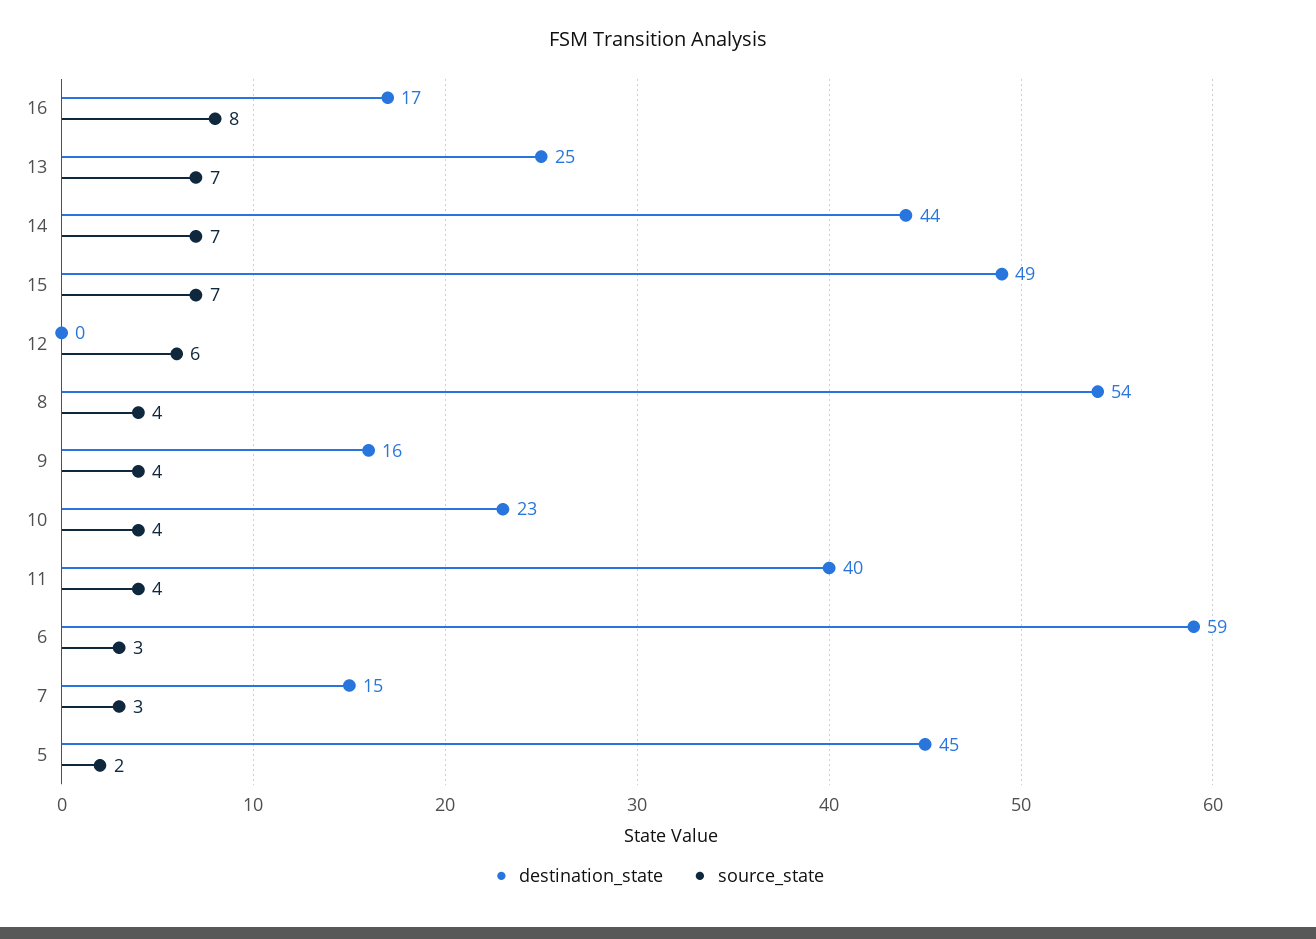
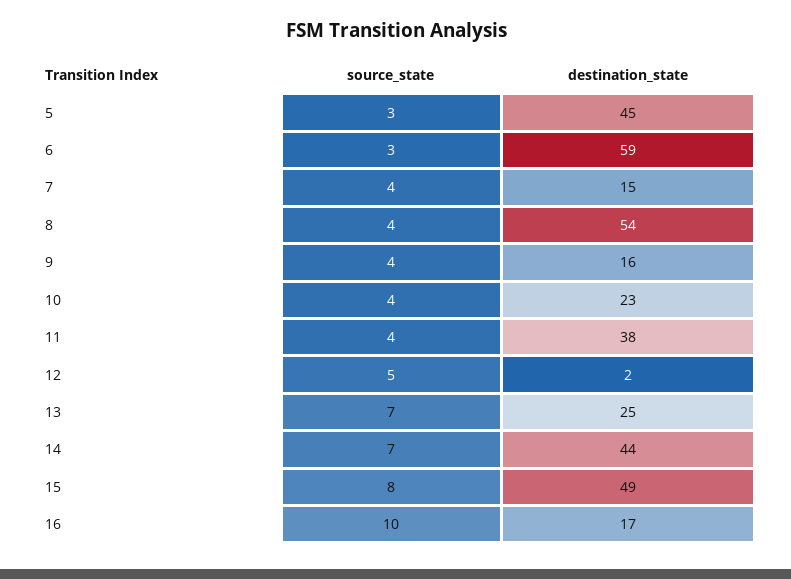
  {
    "destination_state": {
      "16": 17,
      "13": 25,
      "14": 44,
      "15": 49,
-     "12": 0,
+     "12": 2,
      "8": 54,
      "9": 16,
      "10": 23,
-     "11": 40,
+     "11": 38,
      "6": 59,
      "7": 15,
      "5": 45
    },
    "source_state": {
-     "16": 8,
+     "16": 10,
      "13": 7,
      "14": 7,
-     "15": 7,
+     "15": 8,
-     "12": 6,
+     "12": 5,
      "8": 4,
      "9": 4,
      "10": 4,
      "11": 4,
      "6": 3,
-     "7": 3,
+     "7": 4,
-     "5": 2
+     "5": 3
    }
  }

